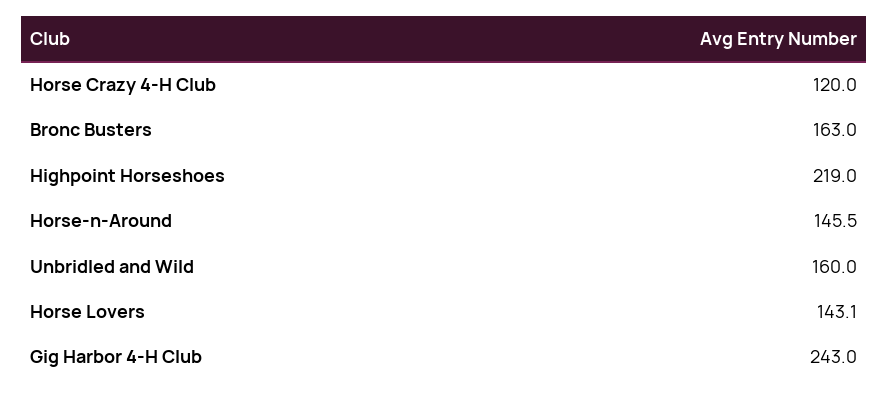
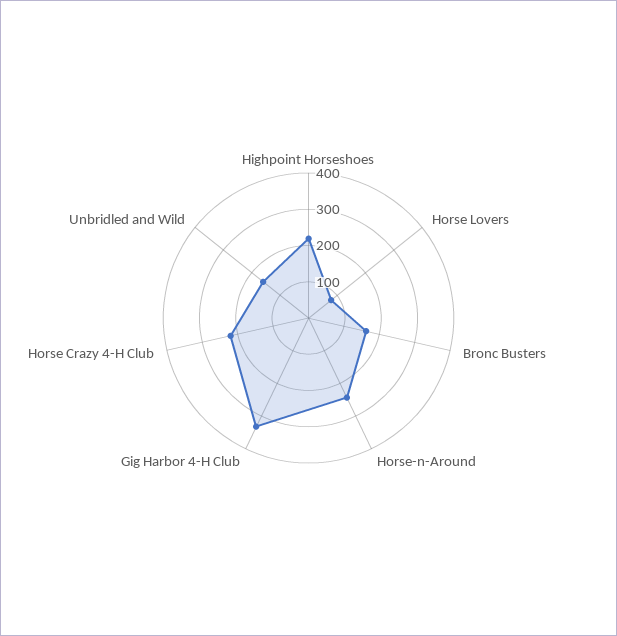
  {
-   "Horse Crazy 4-H Club": 120,
+   "Horse Crazy 4-H Club": 225,
    "Bronc Busters": 163,
    "Highpoint Horseshoes": 219,
-   "Horse-n-Around": 145.5,
+   "Horse-n-Around": 250,
    "Unbridled and Wild": 160,
-   "Horse Lovers": 143.1,
+   "Horse Lovers": 75,
-   "Gig Harbor 4-H Club": 243
+   "Gig Harbor 4-H Club": 325
  }

